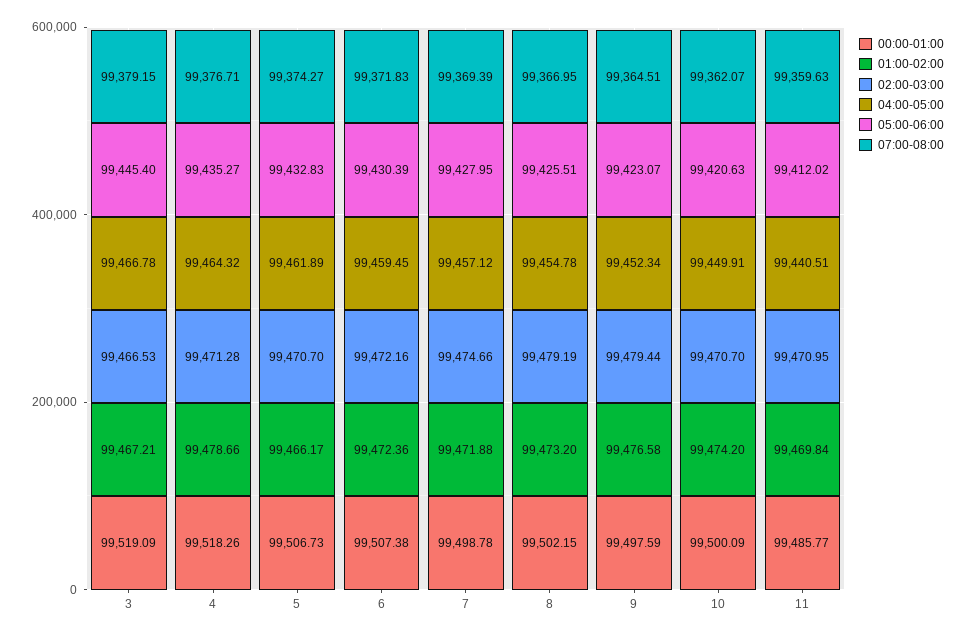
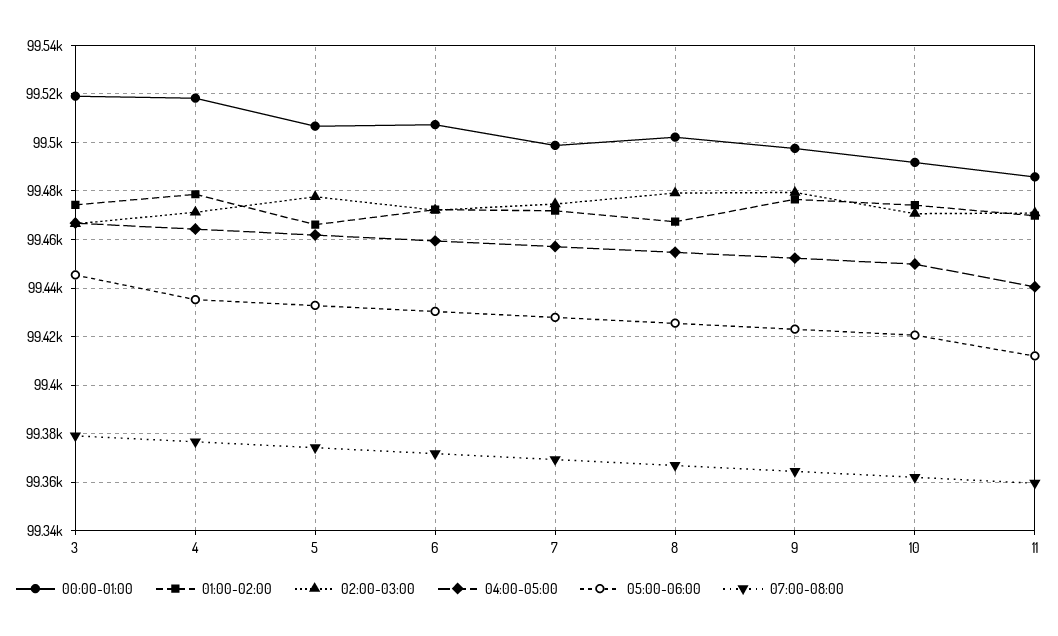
  {
    "00:00-01:00": {
      "3": 99519.09,
      "4": 99518.26,
      "5": 99506.73,
      "6": 99507.38,
      "7": 99498.78,
      "8": 99502.15,
      "9": 99497.59,
-     "10": 99500.09,
+     "10": 99492.5,
      "11": 99485.77
    },
    "01:00-02:00": {
-     "3": 99467.21,
+     "3": 99475,
      "4": 99478.66,
      "5": 99466.17,
      "6": 99472.36,
      "7": 99471.88,
-     "8": 99473.2,
+     "8": 99467.5,
      "9": 99476.58,
      "10": 99474.2,
      "11": 99469.84
    },
    "02:00-03:00": {
      "3": 99466.53,
      "4": 99471.28,
-     "5": 99470.7,
+     "5": 99477.5,
      "6": 99472.16,
      "7": 99474.66,
      "8": 99479.19,
      "9": 99479.44,
      "10": 99470.7,
      "11": 99470.95
    },
    "04:00-05:00": {
      "3": 99466.78,
      "4": 99464.32,
      "5": 99461.89,
      "6": 99459.45,
      "7": 99457.12,
      "8": 99454.78,
      "9": 99452.34,
      "10": 99449.91,
      "11": 99440.51
    },
    "05:00-06:00": {
      "3": 99445.4,
      "4": 99435.27,
      "5": 99432.83,
      "6": 99430.39,
      "7": 99427.95,
      "8": 99425.51,
      "9": 99423.07,
      "10": 99420.63,
      "11": 99412.02
    },
    "07:00-08:00": {
      "3": 99379.15,
      "4": 99376.71,
      "5": 99374.27,
      "6": 99371.83,
      "7": 99369.39,
      "8": 99366.95,
      "9": 99364.51,
      "10": 99362.07,
      "11": 99359.63
    }
  }

